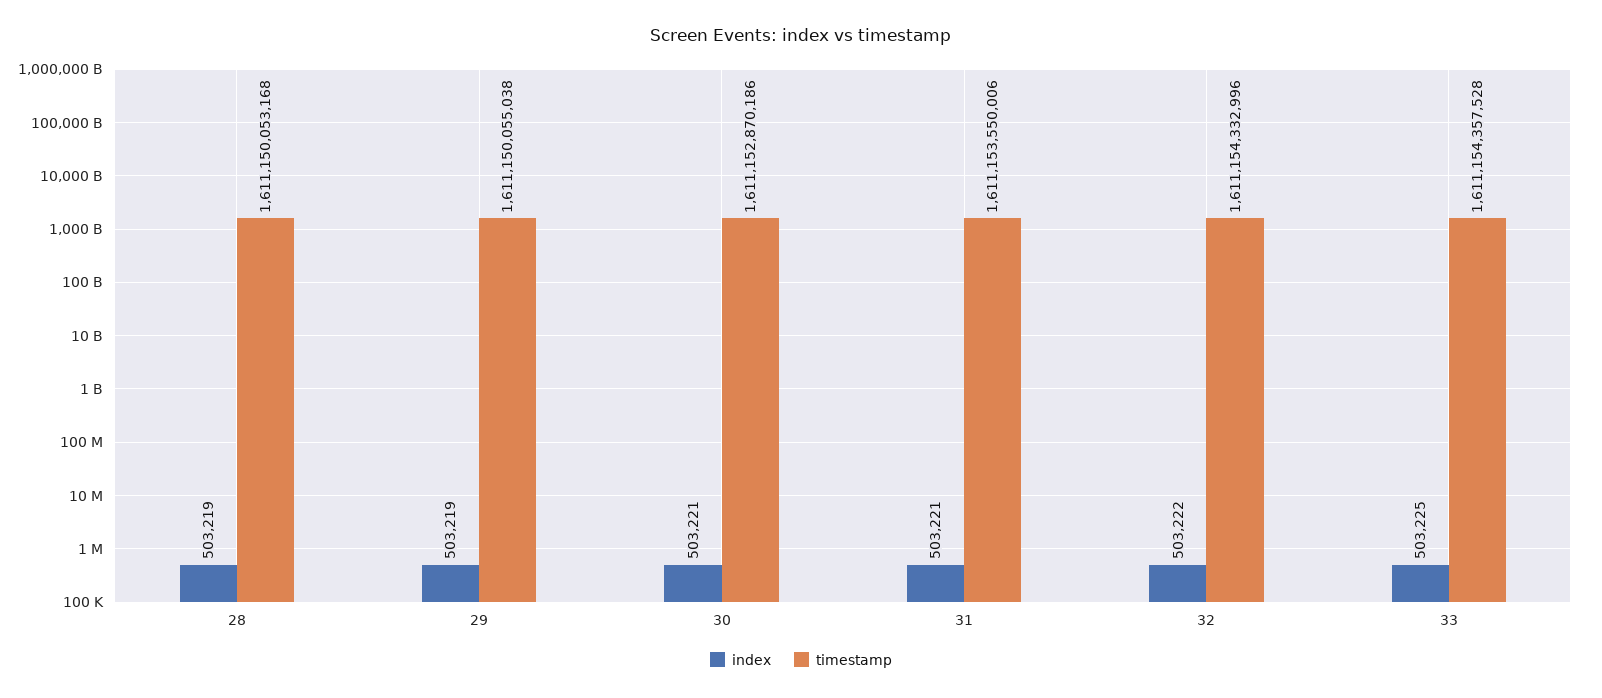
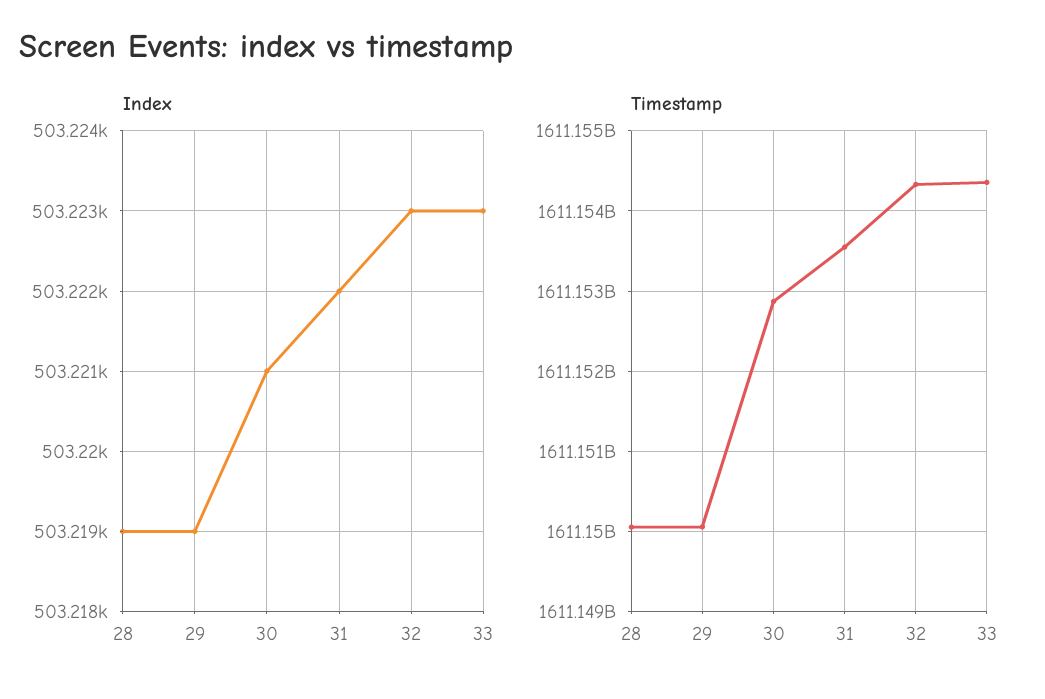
  {
    "index": {
      "28": 503219,
      "29": 503219,
      "30": 503221,
-     "31": 503221,
+     "31": 503222,
-     "32": 503222,
+     "32": 503223,
-     "33": 503225
+     "33": 503223
    },
    "timestamp": {
      "28": 1611150053168,
      "29": 1611150055038,
      "30": 1611152870186,
      "31": 1611153550006,
      "32": 1611154332996,
      "33": 1611154357528
    }
  }

